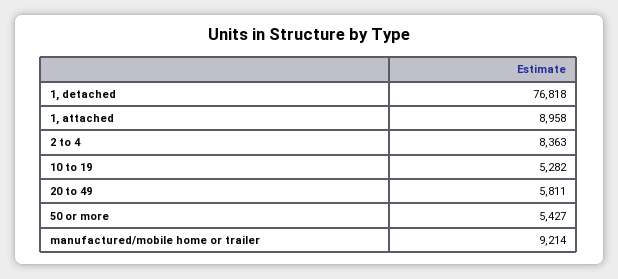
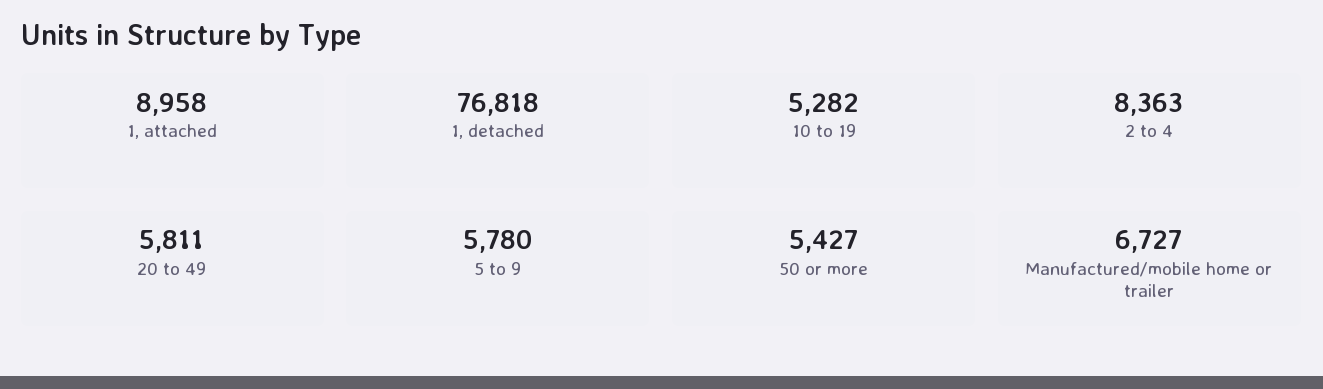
  {
    "1, detached": 76818,
    "1, attached": 8958,
    "2 to 4": 8363,
    "10 to 19": 5282,
    "20 to 49": 5811,
    "50 or more": 5427,
-   "manufactured/mobile home or trailer": 9214
+   "manufactured/mobile home or trailer": 6727,
+   "5 to 9": 5780
  }

